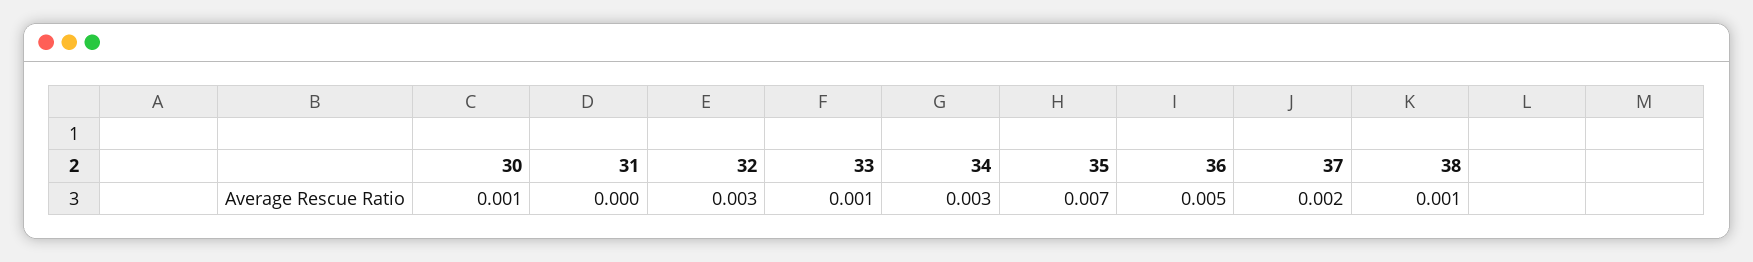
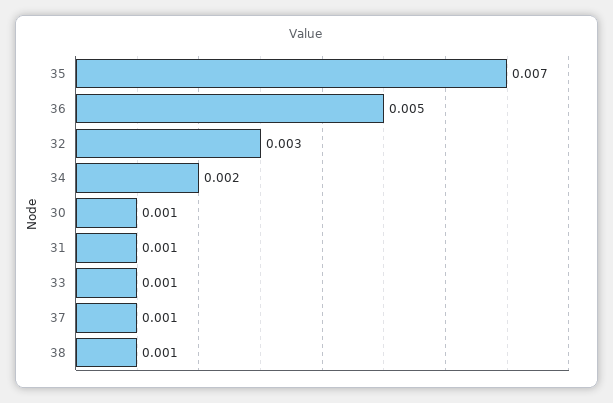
  {
    "30": 0.001,
-   "31": 0,
+   "31": 0.001,
    "32": 0.003,
    "33": 0.001,
-   "34": 0.003,
+   "34": 0.002,
    "35": 0.007,
    "36": 0.005,
-   "37": 0.002,
+   "37": 0.001,
    "38": 0.001
  }

